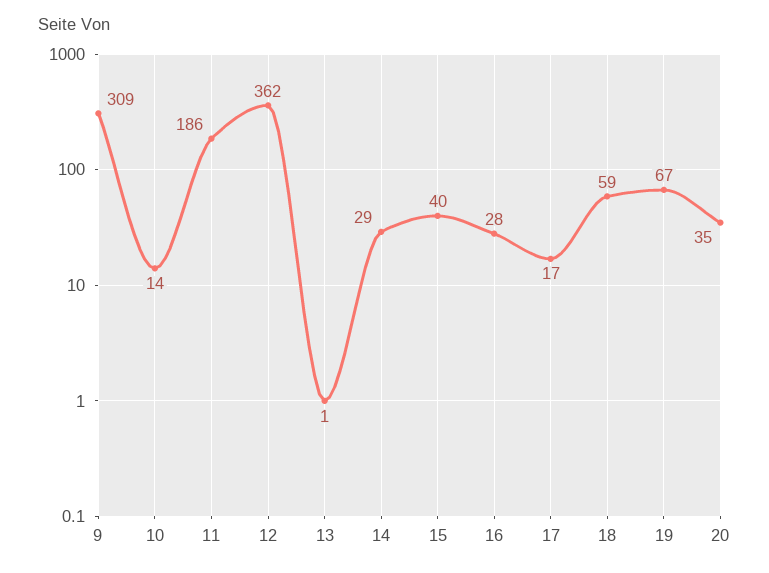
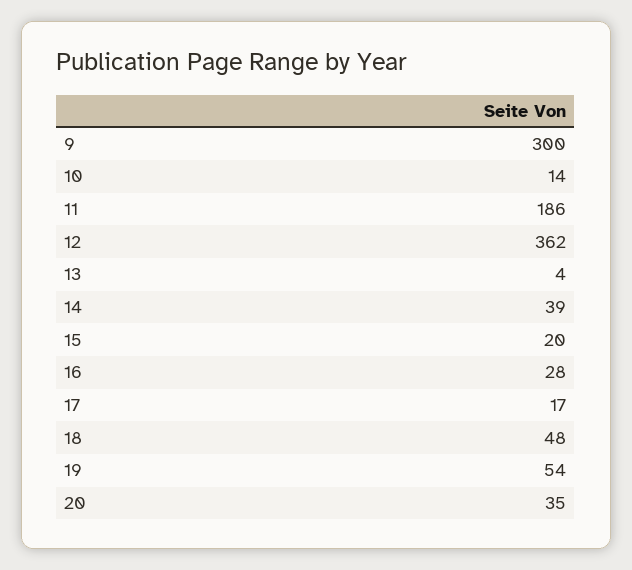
  {
-   "9": 309,
+   "9": 300,
    "10": 14,
    "11": 186,
    "12": 362,
-   "13": 1,
+   "13": 4,
-   "14": 29,
+   "14": 39,
-   "15": 40,
+   "15": 20,
    "16": 28,
    "17": 17,
-   "18": 59,
+   "18": 48,
-   "19": 67,
+   "19": 54,
    "20": 35
  }

